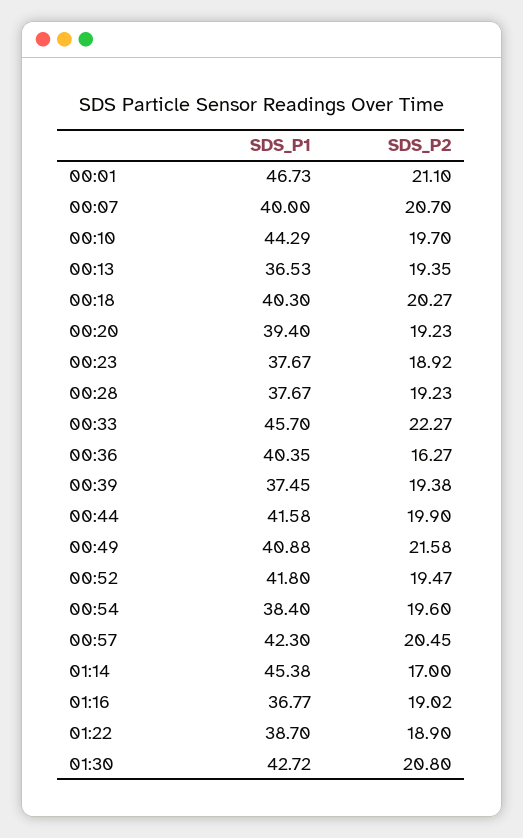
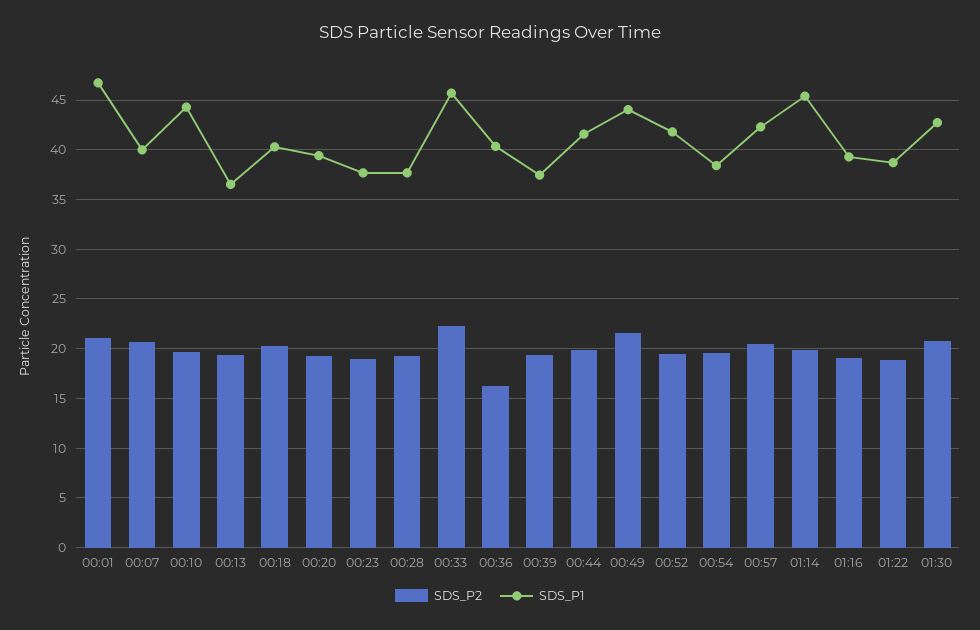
  {
    "SDS_P1": {
      "00:01": 46.73,
      "00:07": 40,
      "00:10": 44.29,
      "00:13": 36.53,
      "00:18": 40.3,
      "00:20": 39.4,
      "00:23": 37.67,
      "00:28": 37.67,
      "00:33": 45.7,
      "00:36": 40.35,
      "00:39": 37.45,
      "00:44": 41.58,
-     "00:49": 40.88,
+     "00:49": 44,
      "00:52": 41.8,
      "00:54": 38.4,
      "00:57": 42.3,
      "01:14": 45.38,
-     "01:16": 36.77,
+     "01:16": 39,
      "01:22": 38.7,
      "01:30": 42.72
    },
    "SDS_P2": {
      "00:01": 21.1,
      "00:07": 20.7,
      "00:10": 19.7,
      "00:13": 19.35,
      "00:18": 20.27,
      "00:20": 19.23,
      "00:23": 18.92,
      "00:28": 19.23,
      "00:33": 22.27,
      "00:36": 16.27,
      "00:39": 19.38,
      "00:44": 19.9,
      "00:49": 21.58,
      "00:52": 19.47,
      "00:54": 19.6,
      "00:57": 20.45,
-     "01:14": 17,
+     "01:14": 20,
      "01:16": 19.02,
      "01:22": 18.9,
      "01:30": 20.8
    }
  }

